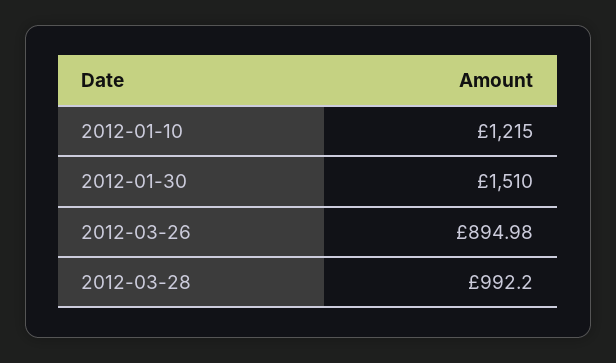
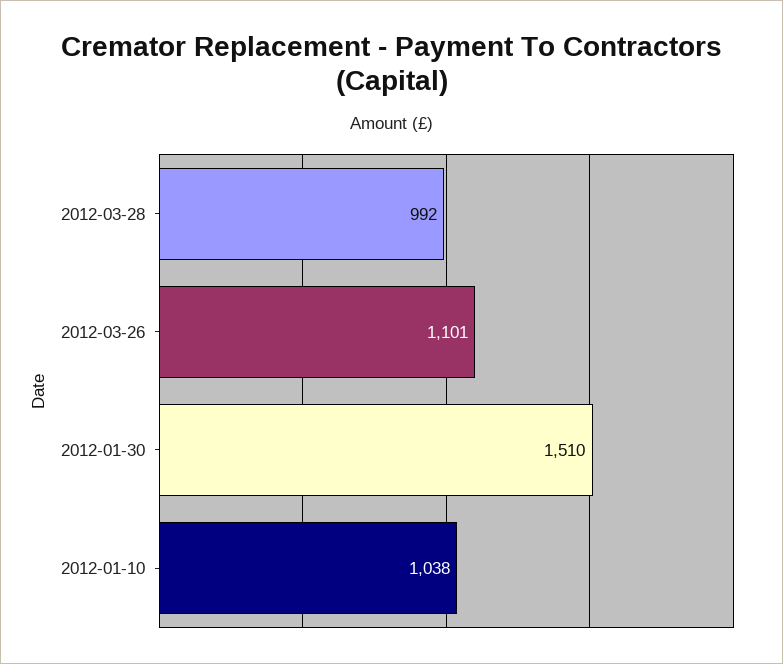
  {
-   "2012-01-10": 1215,
+   "2012-01-10": 1038,
    "2012-01-30": 1510,
-   "2012-03-26": 894.98,
+   "2012-03-26": 1101,
    "2012-03-28": 992.2
  }

